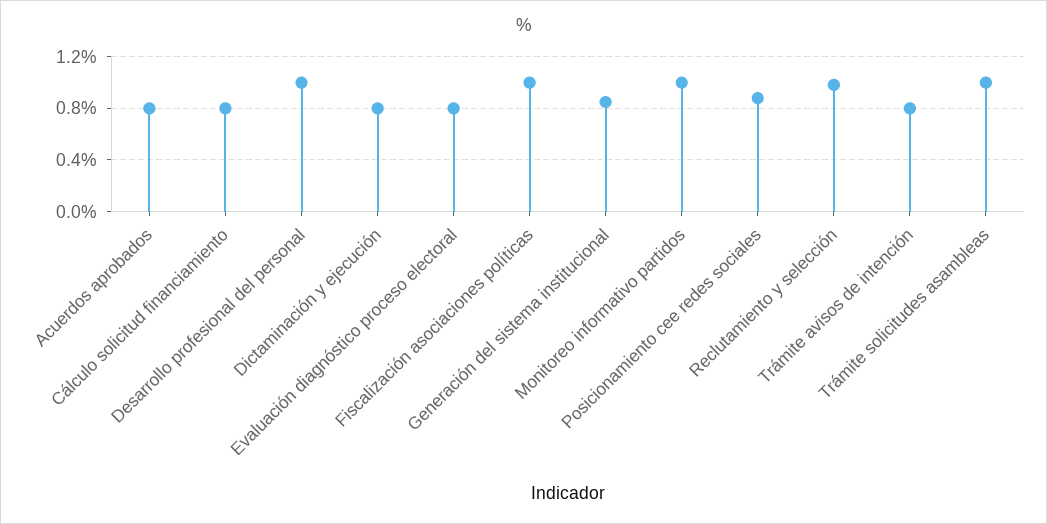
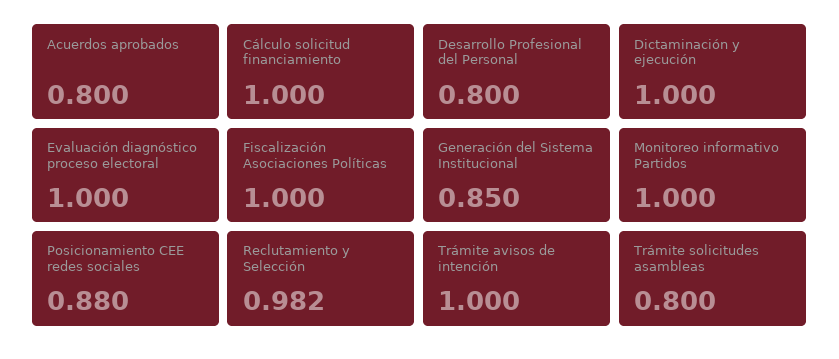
  {
    "Acuerdos aprobados": 0.8,
-   "Cálculo solicitud financiamiento": 0.8,
+   "Cálculo solicitud financiamiento": 1,
-   "Desarrollo profesional del personal": 1,
+   "Desarrollo profesional del personal": 0.8,
-   "Dictaminación y ejecución": 0.8,
+   "Dictaminación y ejecución": 1,
-   "Evaluación diagnóstico proceso electoral": 0.8,
+   "Evaluación diagnóstico proceso electoral": 1,
    "Fiscalización asociaciones políticas": 1,
    "Generación del sistema institucional": 0.85,
    "Monitoreo informativo partidos": 1,
    "Posicionamiento cee redes sociales": 0.88,
    "Reclutamiento y selección": 0.982,
-   "Trámite avisos de intención": 0.8,
+   "Trámite avisos de intención": 1,
-   "Trámite solicitudes asambleas": 1
+   "Trámite solicitudes asambleas": 0.8
  }

